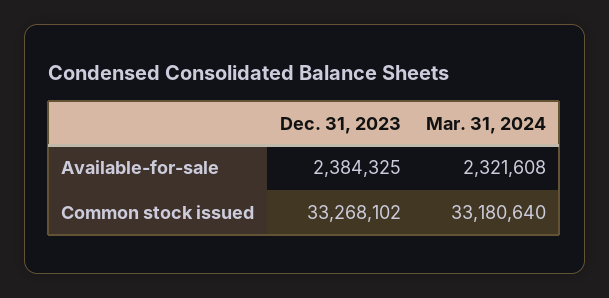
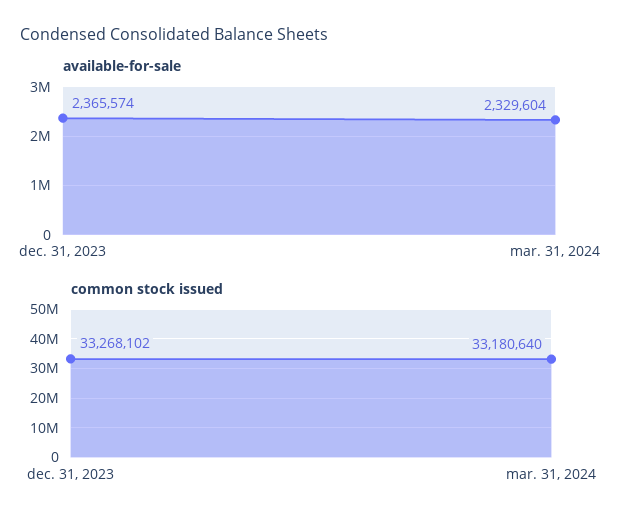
  {
    "Available-for-sale": {
-     "Dec. 31, 2023": 2384325,
+     "Dec. 31, 2023": 2365574,
-     "Mar. 31, 2024": 2321608
+     "Mar. 31, 2024": 2329604
    },
    "Common stock issued": {
      "Dec. 31, 2023": 33268102,
      "Mar. 31, 2024": 33180640
    }
  }

